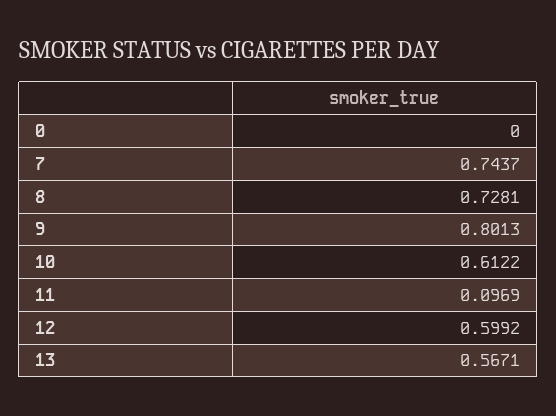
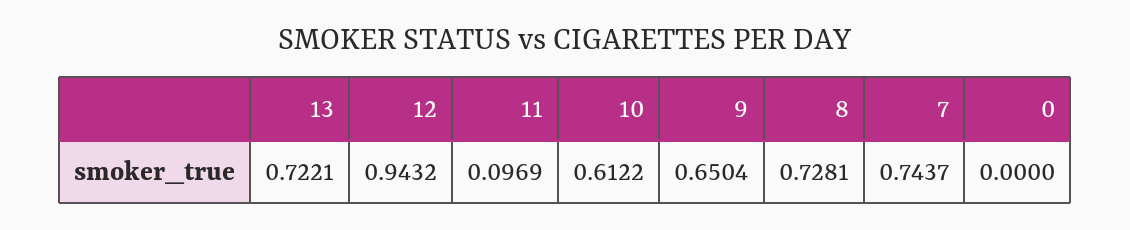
  {
    "0": 0,
    "7": 0.7437,
    "8": 0.7281,
-   "9": 0.8013,
+   "9": 0.6504,
    "10": 0.6122,
    "11": 0.0969,
-   "12": 0.5992,
+   "12": 0.9432,
-   "13": 0.5671
+   "13": 0.7221
  }

